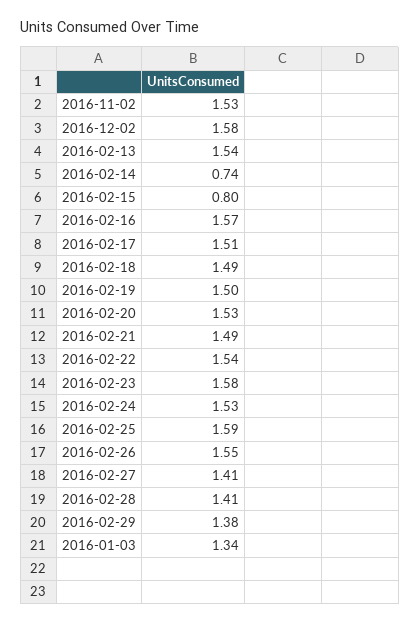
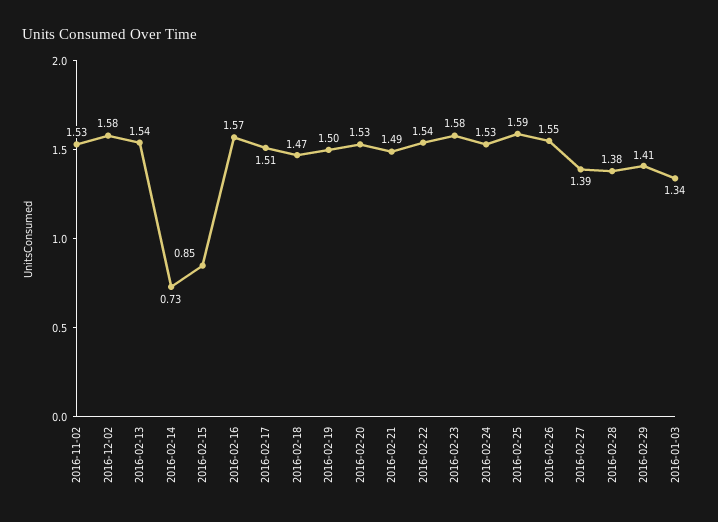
  {
    "2016-11-02": 1.53,
    "2016-12-02": 1.58,
    "2016-02-13": 1.54,
-   "2016-02-14": 0.74,
+   "2016-02-14": 0.73,
-   "2016-02-15": 0.8,
+   "2016-02-15": 0.85,
    "2016-02-16": 1.57,
    "2016-02-17": 1.51,
-   "2016-02-18": 1.49,
+   "2016-02-18": 1.47,
    "2016-02-19": 1.5,
    "2016-02-20": 1.53,
    "2016-02-21": 1.49,
    "2016-02-22": 1.54,
    "2016-02-23": 1.58,
    "2016-02-24": 1.53,
    "2016-02-25": 1.59,
    "2016-02-26": 1.55,
-   "2016-02-27": 1.41,
+   "2016-02-27": 1.39,
-   "2016-02-28": 1.41,
+   "2016-02-28": 1.38,
-   "2016-02-29": 1.38,
+   "2016-02-29": 1.41,
    "2016-01-03": 1.34
  }

